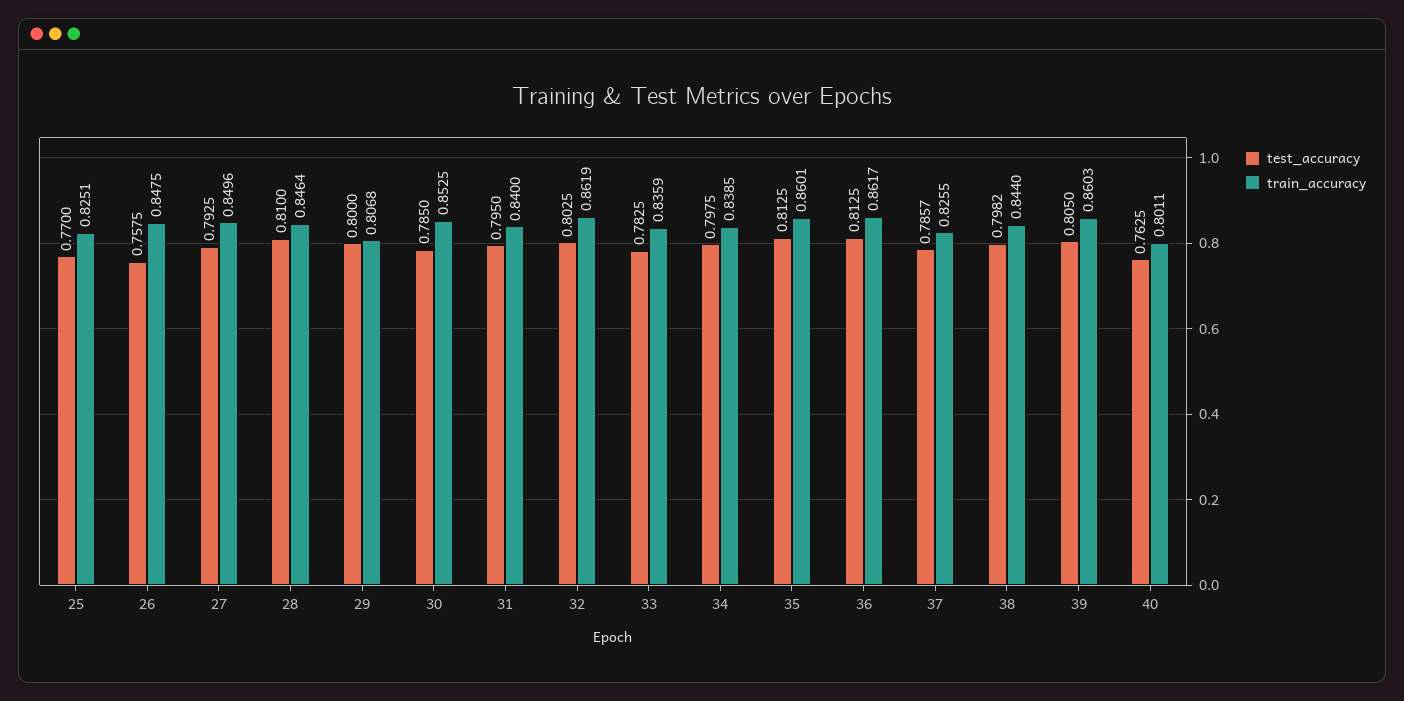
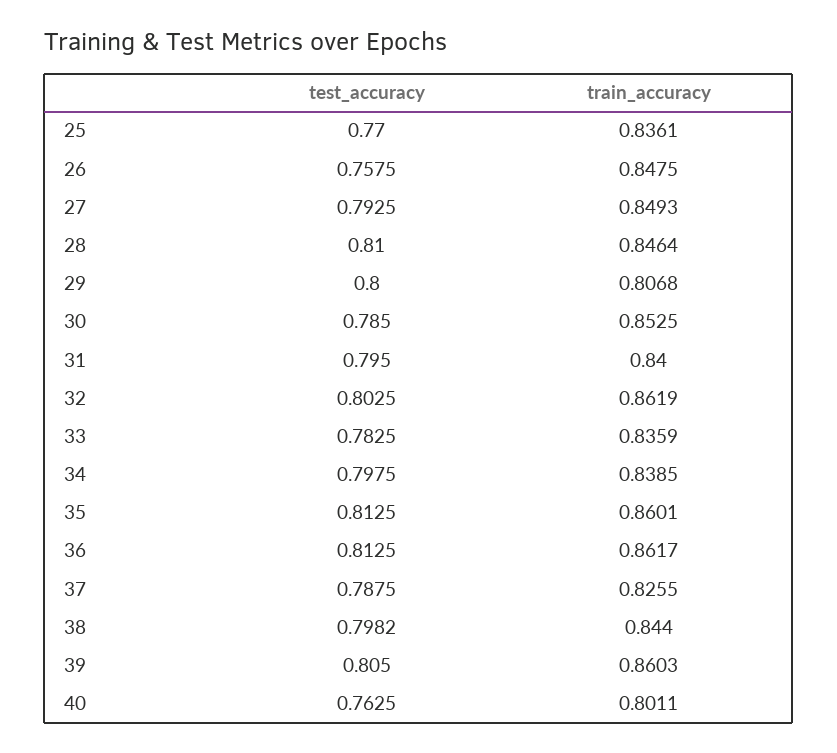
  {
    "test_accuracy": {
      "25": 0.77,
      "26": 0.7575,
      "27": 0.7925,
      "28": 0.81,
      "29": 0.8,
      "30": 0.785,
      "31": 0.795,
      "32": 0.8025,
      "33": 0.7825,
      "34": 0.7975,
      "35": 0.8125,
      "36": 0.8125,
-     "37": 0.7857,
+     "37": 0.7875,
      "38": 0.7982,
      "39": 0.805,
      "40": 0.7625
    },
    "train_accuracy": {
-     "25": 0.8251,
+     "25": 0.8361,
      "26": 0.8475,
-     "27": 0.8496,
+     "27": 0.8493,
      "28": 0.8464,
      "29": 0.8068,
      "30": 0.8525,
      "31": 0.84,
      "32": 0.8619,
      "33": 0.8359,
      "34": 0.8385,
      "35": 0.8601,
      "36": 0.8617,
      "37": 0.8255,
      "38": 0.844,
      "39": 0.8603,
      "40": 0.8011
    }
  }

